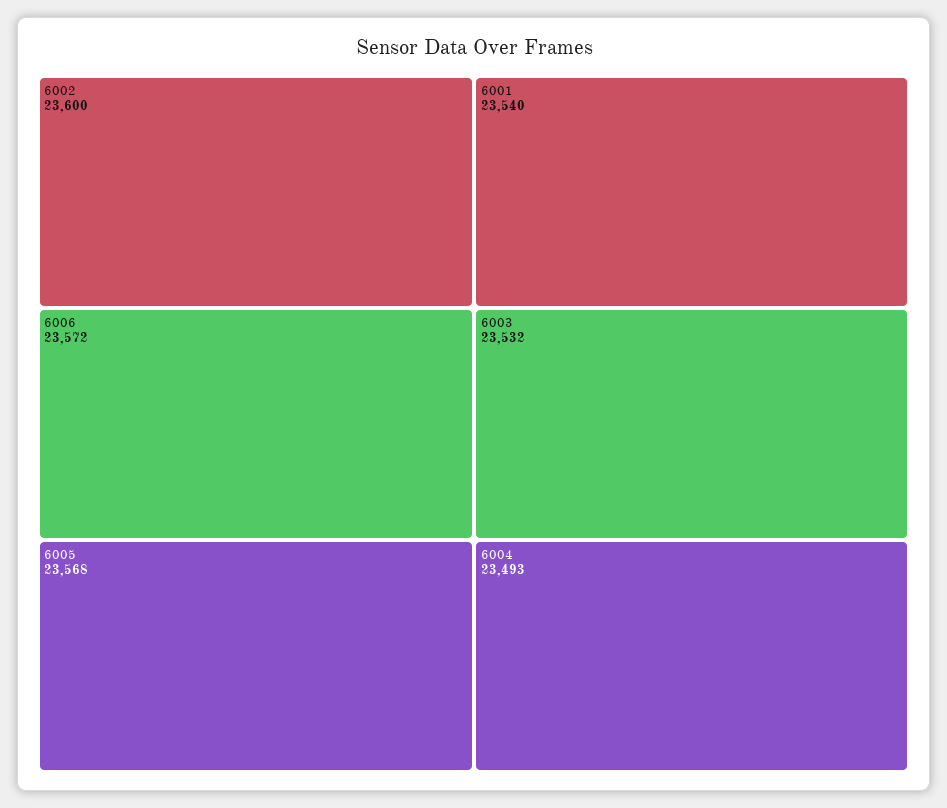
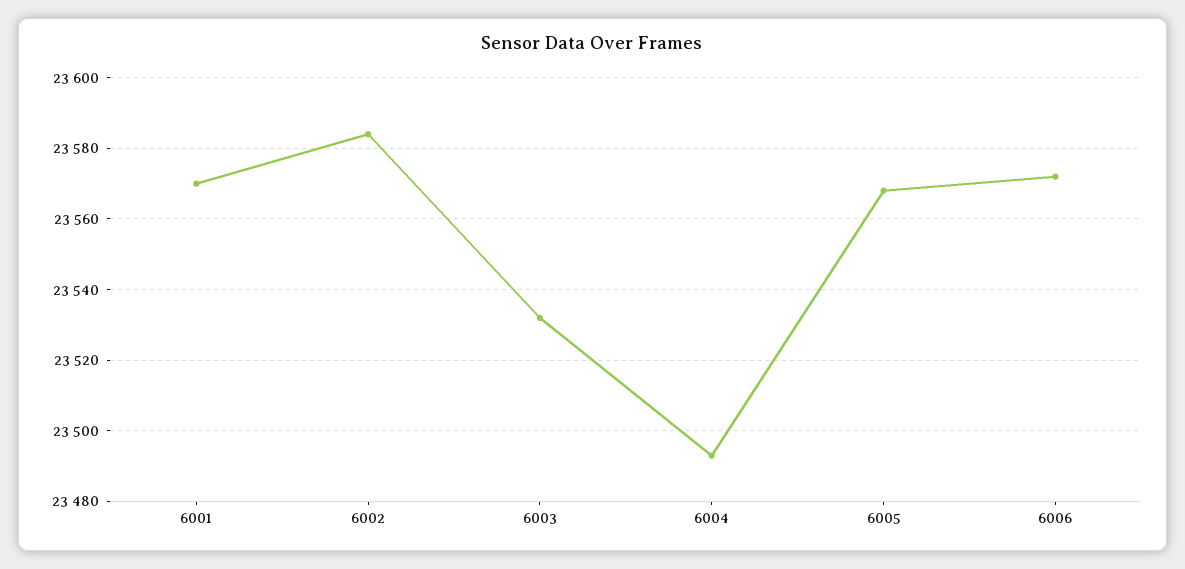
  {
-   "6002": 23600,
+   "6002": 23585,
    "6006": 23572,
    "6005": 23568,
-   "6001": 23540,
+   "6001": 23570,
    "6003": 23532,
    "6004": 23493
  }

